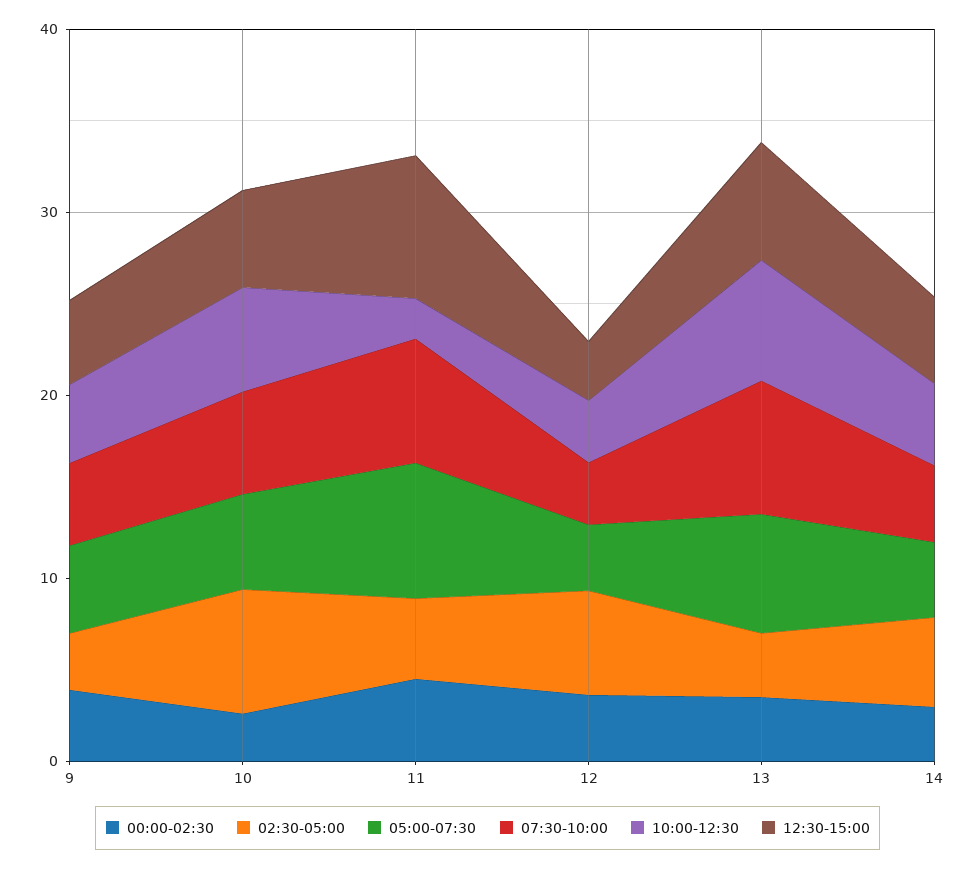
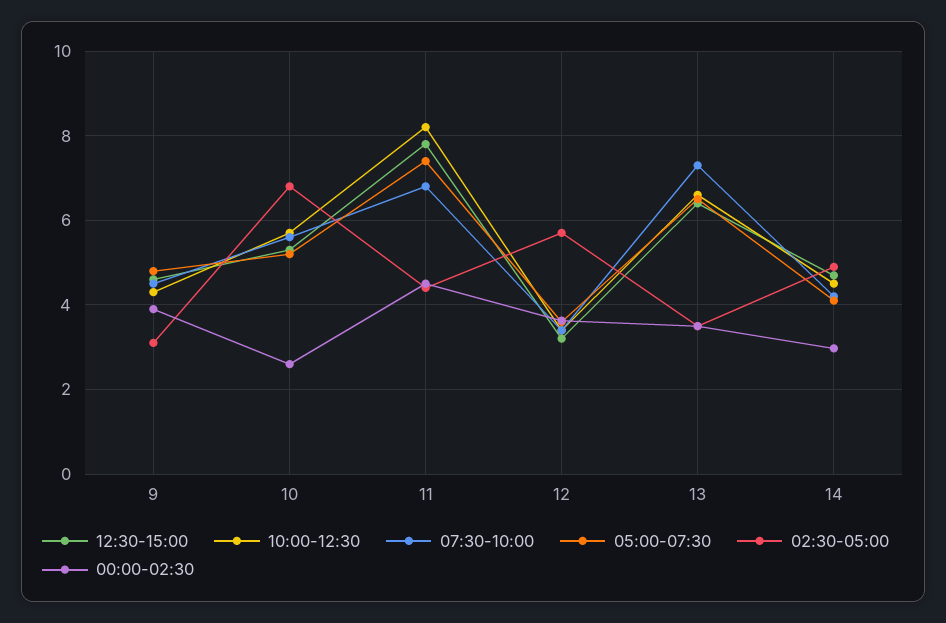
  {
    "00:00-02:30": {
      "9": 4,
      "10": 2.6,
      "11": 4.6,
      "12": 3.6,
      "13": 3.6,
      "14": 3
    },
    "02:30-05:00": {
      "9": 3.2,
      "10": 6.8,
      "11": 4.4,
      "12": 5.8,
      "13": 3.6,
      "14": 5
    },
    "05:00-07:30": {
      "9": 4.8,
      "10": 5.2,
      "11": 7.4,
      "12": 3.6,
      "13": 6.6,
      "14": 4.2
    },
    "07:30-10:00": {
      "9": 4.6,
      "10": 5.6,
      "11": 6.8,
      "12": 3.4,
      "13": 7.4,
      "14": 4.2
    },
    "10:00-12:30": {
      "9": 4.4,
      "10": 5.8,
-     "11": 2,
+     "11": 8.2,
      "12": 3.4,
      "13": 6.6,
      "14": 4.6
    },
    "12:30-15:00": {
      "9": 4.6,
      "10": 5.4,
      "11": 7.8,
      "12": 3.2,
      "13": 6.4,
      "14": 4.8
    }
  }

